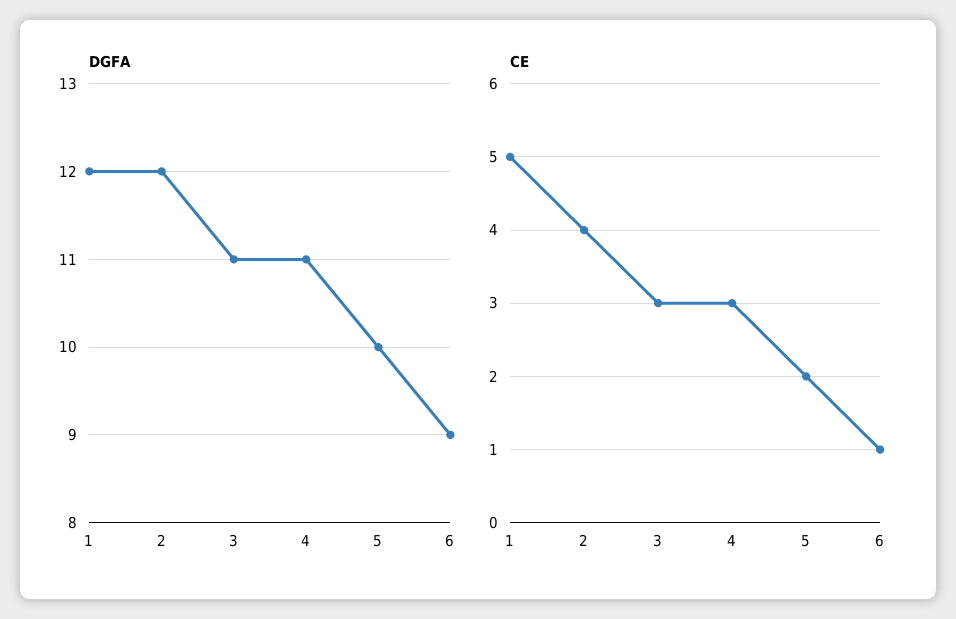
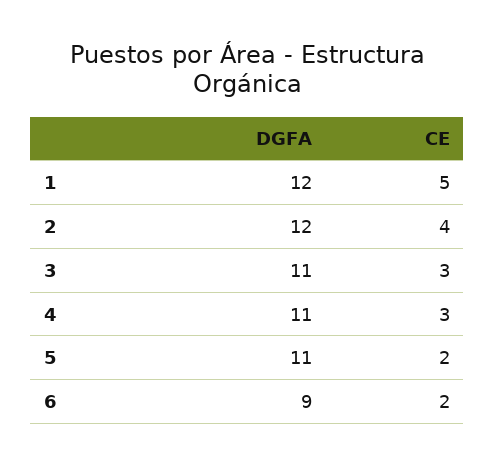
  {
    "DGFA": {
      "1": 12,
      "2": 12,
      "3": 11,
      "4": 11,
-     "5": 10,
+     "5": 11,
      "6": 9
    },
    "CE": {
      "1": 5,
      "2": 4,
      "3": 3,
      "4": 3,
      "5": 2,
-     "6": 1
+     "6": 2
    }
  }

